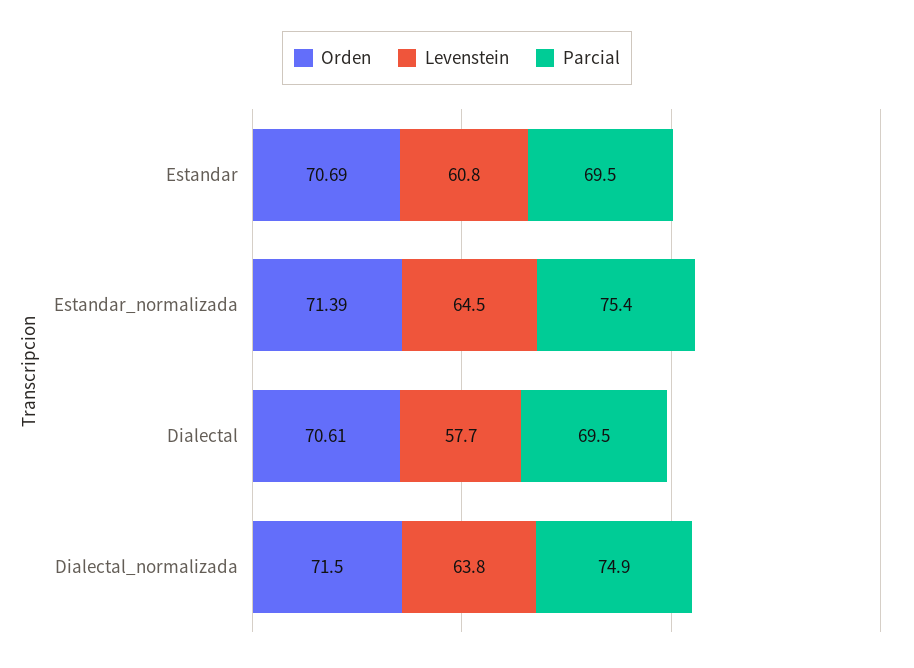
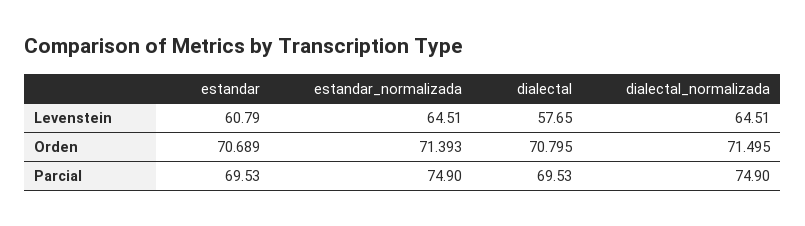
  {
    "Orden": {
      "Estandar": 70.689,
      "Estandar_normalizada": 71.393,
-     "Dialectal": 70.61,
+     "Dialectal": 70.795,
      "Dialectal_normalizada": 71.495
    },
    "Levenstein": {
      "Estandar": 60.79,
      "Estandar_normalizada": 64.51,
      "Dialectal": 57.65,
-     "Dialectal_normalizada": 63.8
+     "Dialectal_normalizada": 64.51
    },
    "Parcial": {
      "Estandar": 69.53,
-     "Estandar_normalizada": 75.4,
+     "Estandar_normalizada": 74.9,
      "Dialectal": 69.53,
      "Dialectal_normalizada": 74.9
    }
  }

